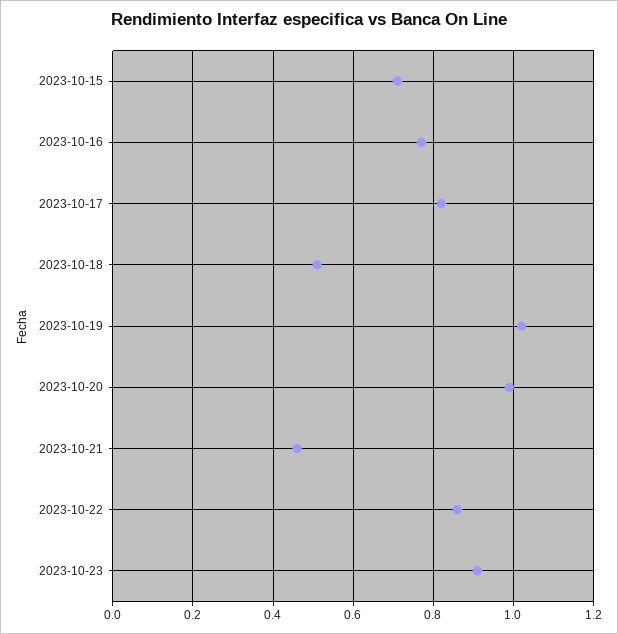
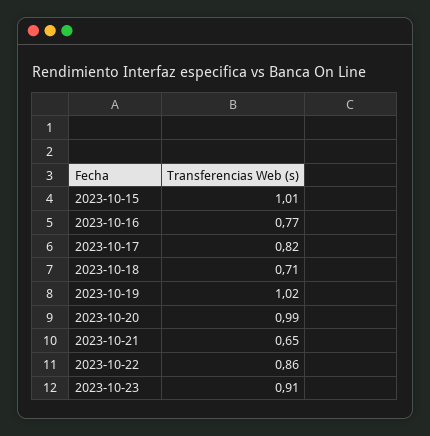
  {
-   "2023-10-15": 0.7,
+   "2023-10-15": 1.01,
    "2023-10-16": 0.77,
    "2023-10-17": 0.82,
-   "2023-10-18": 0.5,
+   "2023-10-18": 0.71,
    "2023-10-19": 1.02,
    "2023-10-20": 0.99,
-   "2023-10-21": 0.45,
+   "2023-10-21": 0.65,
    "2023-10-22": 0.86,
    "2023-10-23": 0.91
  }

